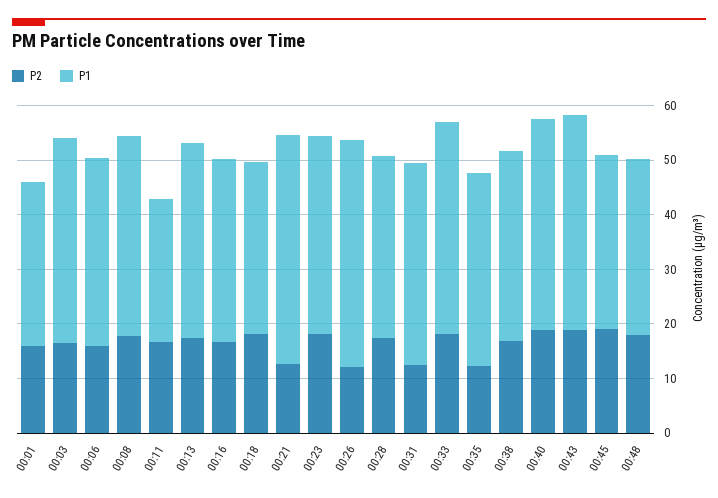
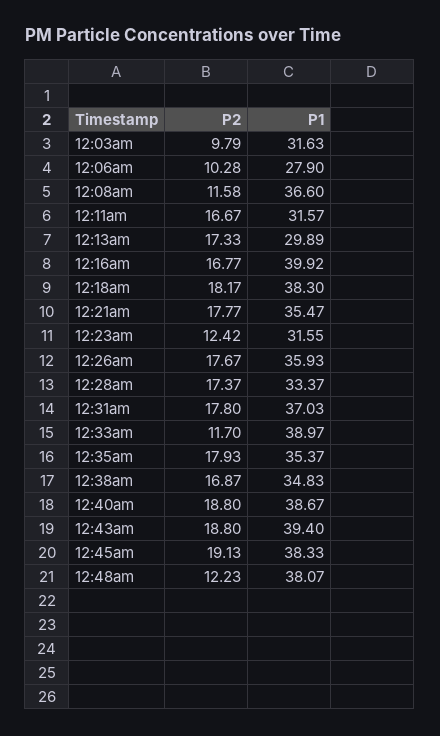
  {
    "P2": {
-     "00:01": 16,
-     "00:03": 16,
+     "00:03": 9.79,
-     "00:06": 16,
+     "00:06": 10.28,
-     "00:08": 18,
+     "00:08": 11.58,
      "00:11": 16.67,
      "00:13": 17.33,
      "00:16": 16.77,
      "00:18": 18.17,
-     "00:21": 12,
+     "00:21": 17.77,
-     "00:23": 18,
+     "00:23": 12.42,
-     "00:26": 12,
+     "00:26": 17.67,
      "00:28": 17.37,
-     "00:31": 12,
+     "00:31": 17.8,
-     "00:33": 18,
+     "00:33": 11.7,
-     "00:35": 12,
+     "00:35": 17.93,
      "00:38": 16.87,
      "00:40": 18.8,
      "00:43": 18.8,
      "00:45": 19.13,
-     "00:48": 18
+     "00:48": 12.23
    },
    "P1": {
-     "00:01": 30,
-     "00:03": 38,
+     "00:03": 31.63,
-     "00:06": 34,
+     "00:06": 27.9,
      "00:08": 36.6,
-     "00:11": 26,
+     "00:11": 31.57,
-     "00:13": 36,
+     "00:13": 29.89,
-     "00:16": 34,
+     "00:16": 39.92,
-     "00:18": 32,
+     "00:18": 38.3,
-     "00:21": 42,
+     "00:21": 35.47,
-     "00:23": 36,
+     "00:23": 31.55,
-     "00:26": 42,
+     "00:26": 35.93,
      "00:28": 33.37,
      "00:31": 37.03,
      "00:33": 38.97,
      "00:35": 35.37,
      "00:38": 34.83,
      "00:40": 38.67,
      "00:43": 39.4,
-     "00:45": 32,
+     "00:45": 38.33,
-     "00:48": 32
+     "00:48": 38.07
    }
  }

